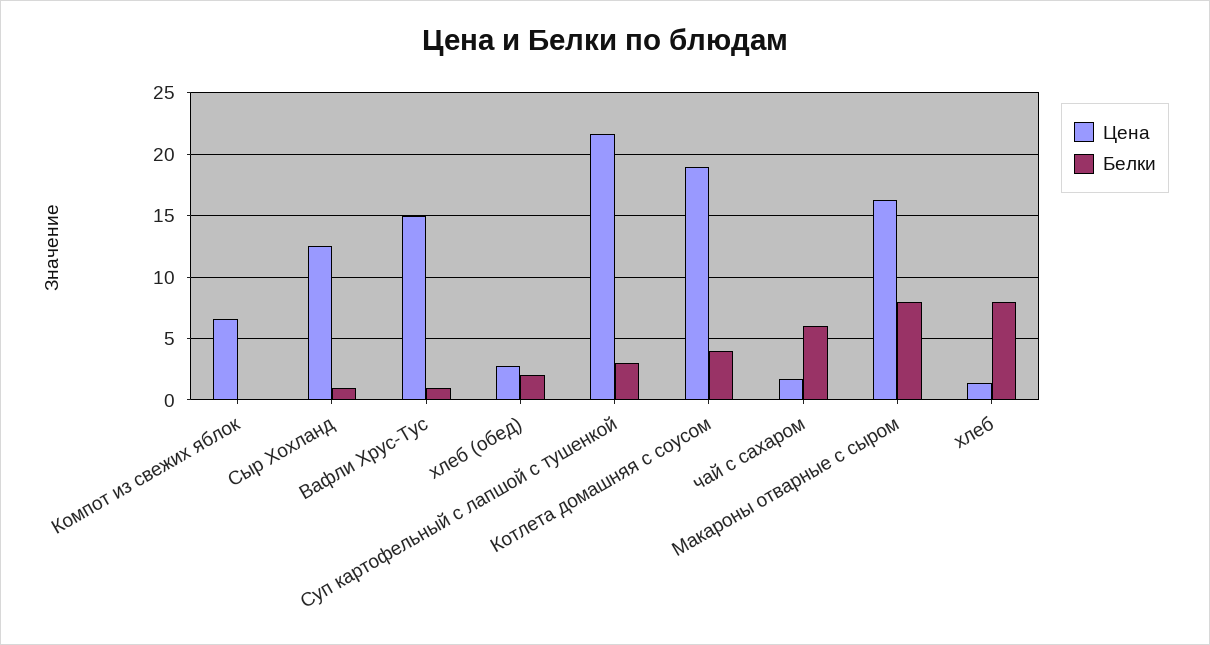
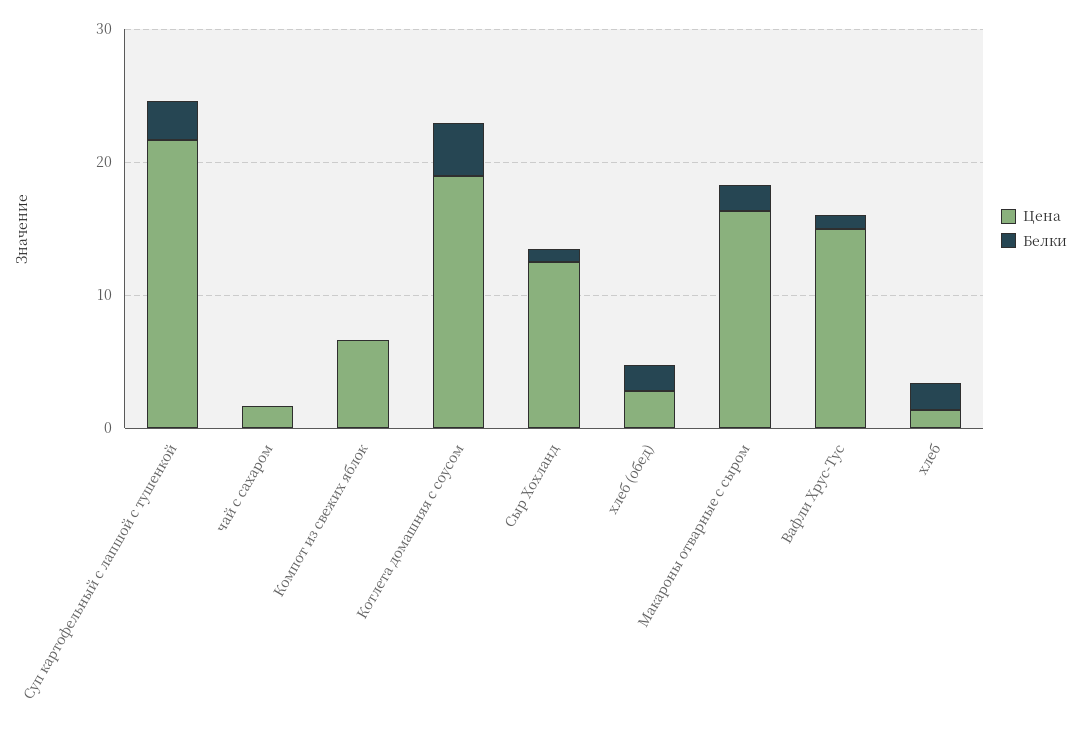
  {
    "Цена": {
      "Компот из свежих яблок": 6.5,
      "Сыр Хохланд": 12.5,
      "Вафли Хрус-Тус": 15,
      "хлеб (обед)": 3,
      "Суп картофельный с лапшой с тушенкой": 21.5,
      "Котлета домашняя с соусом": 19,
      "чай с сахаром": 1.5,
      "Макароны отварные с сыром": 16.5,
      "хлеб": 1.5
    },
    "Белки": {
      "Компот из свежих яблок": 0,
      "Сыр Хохланд": 1,
      "Вафли Хрус-Тус": 1,
      "хлеб (обед)": 2,
      "Суп картофельный с лапшой с тушенкой": 3,
      "Котлета домашняя с соусом": 4,
-     "чай с сахаром": 6,
+     "чай с сахаром": 0,
-     "Макароны отварные с сыром": 8,
+     "Макароны отварные с сыром": 2,
-     "хлеб": 8
+     "хлеб": 2
    }
  }

